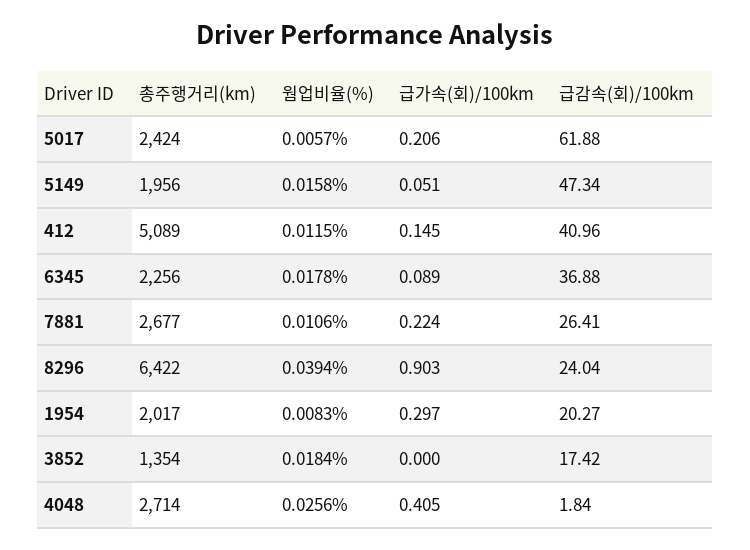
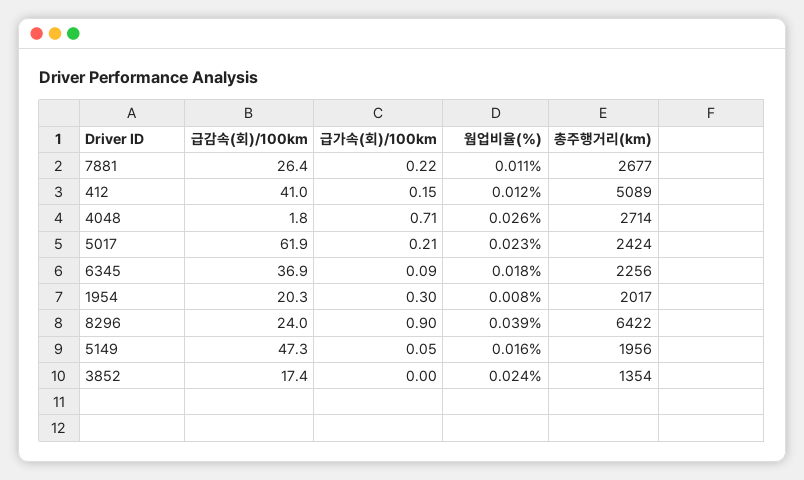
  {
    "총주행거리(km)": {
      "5017": 2424,
      "5149": 1956,
      "412": 5089,
      "6345": 2256,
      "7881": 2677,
      "8296": 6422,
      "1954": 2017,
      "3852": 1354,
      "4048": 2714
    },
    "웜업비율(%)": {
-     "5017": 0.0057,
+     "5017": 0.023,
      "5149": 0.0158,
      "412": 0.0115,
      "6345": 0.0178,
      "7881": 0.0106,
      "8296": 0.0394,
      "1954": 0.0083,
-     "3852": 0.0184,
+     "3852": 0.024,
      "4048": 0.0256
    },
    "급가속(회)/100km": {
      "5017": 0.206,
      "5149": 0.051,
      "412": 0.145,
      "6345": 0.089,
      "7881": 0.224,
      "8296": 0.903,
      "1954": 0.297,
      "3852": 0,
-     "4048": 0.405
+     "4048": 0.71
    },
    "급감속(회)/100km": {
      "5017": 61.88,
      "5149": 47.34,
      "412": 40.96,
      "6345": 36.88,
      "7881": 26.41,
      "8296": 24.04,
      "1954": 20.27,
      "3852": 17.42,
      "4048": 1.84
    }
  }

